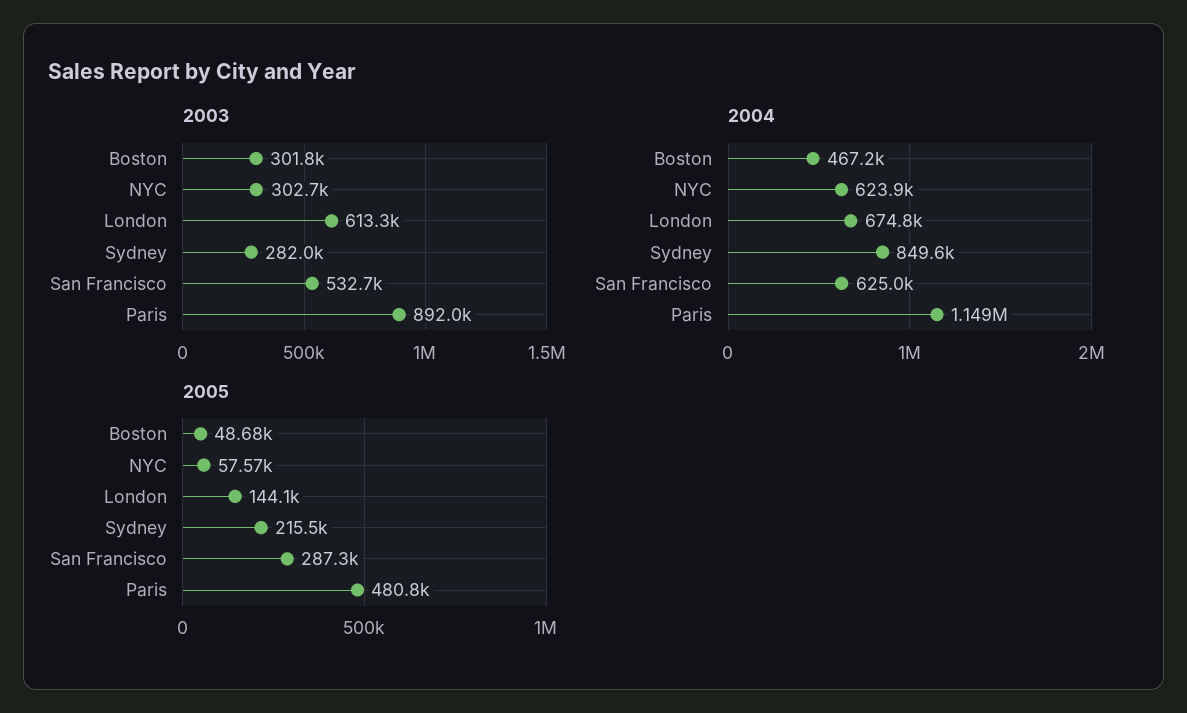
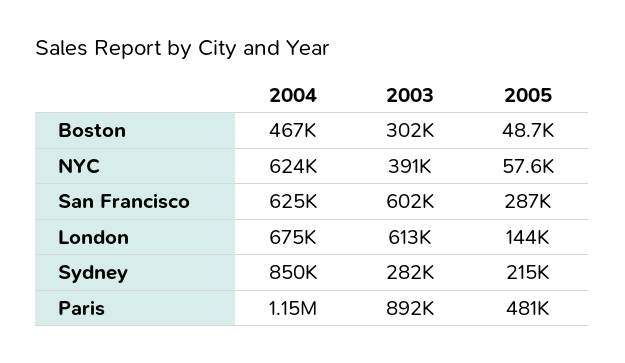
  {
    "2003": {
      "Boston": 301800,
-     "NYC": 302700,
+     "NYC": 391000,
      "London": 613300,
      "Sydney": 282000,
-     "San Francisco": 532700,
+     "San Francisco": 602000,
      "Paris": 892000
    },
    "2004": {
      "Boston": 467200,
      "NYC": 623900,
      "London": 674800,
      "Sydney": 849600,
      "San Francisco": 625000,
      "Paris": 1149000
    },
    "2005": {
      "Boston": 48680,
      "NYC": 57570,
      "London": 144100,
      "Sydney": 215500,
      "San Francisco": 287300,
      "Paris": 480800
    }
  }

